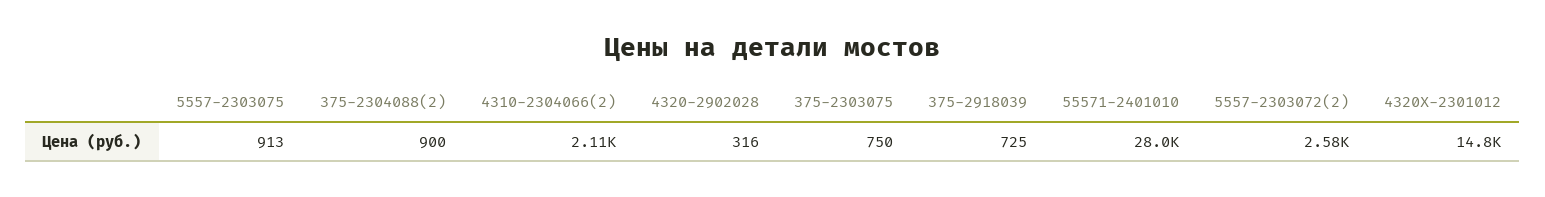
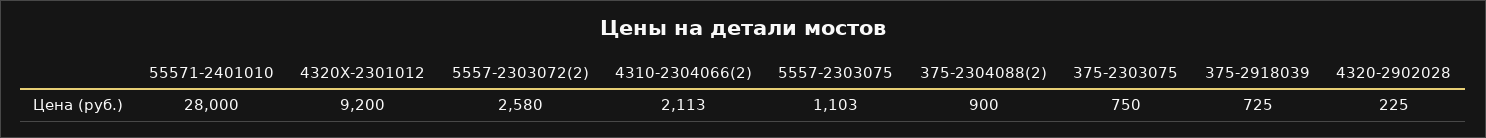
  {
-   "5557-2303075": 913,
+   "5557-2303075": 1103,
    "375-2304088(2)": 900,
    "4310-2304066(2)": 2113,
-   "4320-2902028": 316,
+   "4320-2902028": 225,
    "375-2303075": 750,
    "375-2918039": 725,
    "55571-2401010": 28000,
    "5557-2303072(2)": 2580,
-   "4320Х-2301012": 14800
+   "4320Х-2301012": 9200
  }

